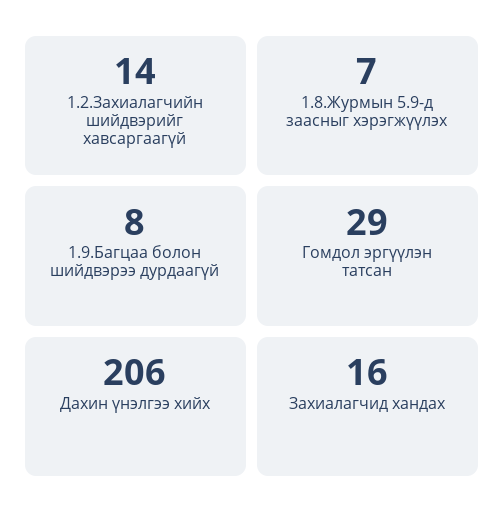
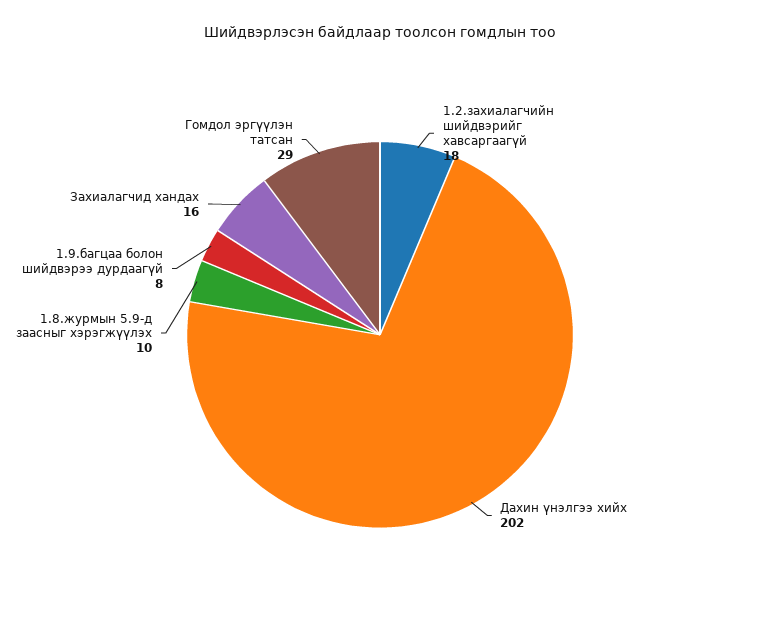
  {
-   "1.2.Захиалагчийн шийдвэрийг хавсаргаагүй": 14,
+   "1.2.Захиалагчийн шийдвэрийг хавсаргаагүй": 18,
-   "1.8.Журмын 5.9-д заасныг хэрэгжүүлэх": 7,
+   "1.8.Журмын 5.9-д заасныг хэрэгжүүлэх": 10,
    "1.9.Багцаа болон шийдвэрээ дурдаагүй": 8,
    "Гомдол эргүүлэн татсан": 29,
-   "Дахин үнэлгээ хийх": 206,
+   "Дахин үнэлгээ хийх": 202,
    "Захиалагчид хандах": 16
  }

